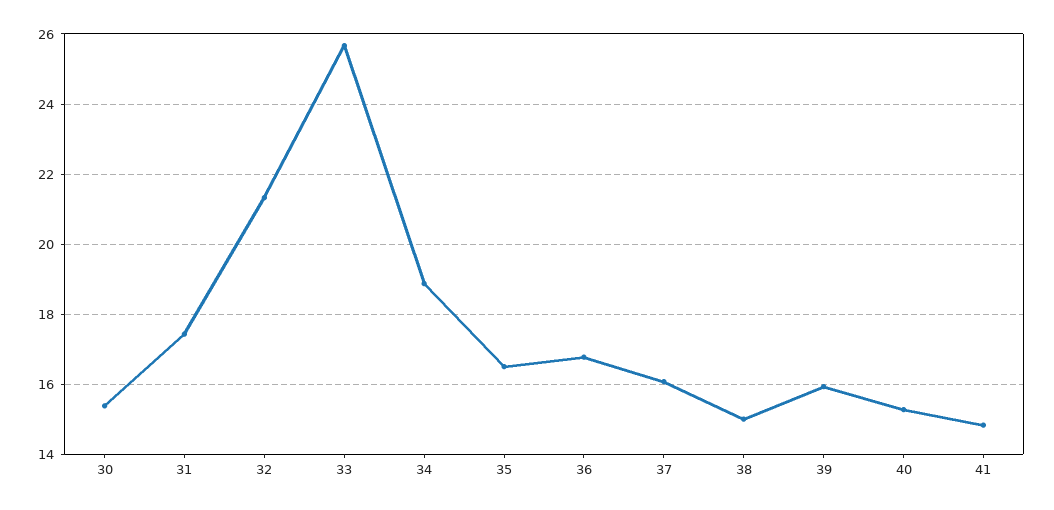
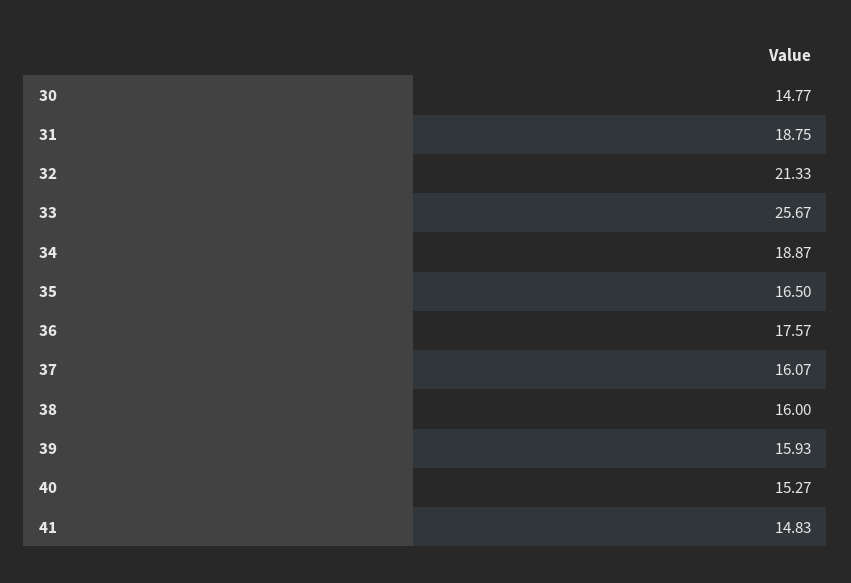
  {
-   "30": 15.4,
+   "30": 14.77,
-   "31": 17.4,
+   "31": 18.75,
    "32": 21.33,
    "33": 25.67,
    "34": 18.87,
    "35": 16.5,
-   "36": 16.8,
+   "36": 17.57,
    "37": 16.07,
-   "38": 15,
+   "38": 16,
    "39": 15.93,
    "40": 15.27,
    "41": 14.83
  }

